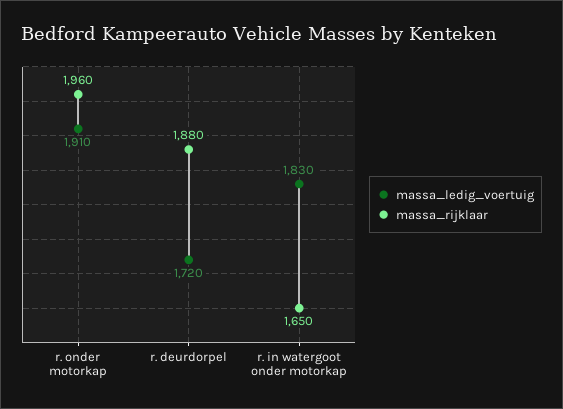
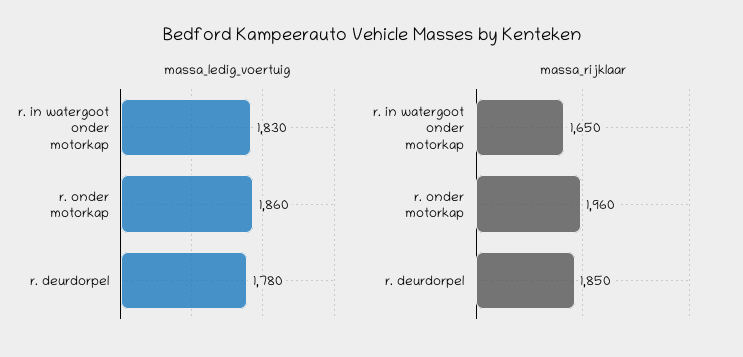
  {
    "massa_ledig_voertuig": {
-     "r. onder motorkap": 1910,
+     "r. onder motorkap": 1860,
-     "r. deurdorpel": 1720,
+     "r. deurdorpel": 1780,
      "r. in watergoot onder motorkap": 1830
    },
    "massa_rijklaar": {
      "r. onder motorkap": 1960,
-     "r. deurdorpel": 1880,
+     "r. deurdorpel": 1850,
      "r. in watergoot onder motorkap": 1650
    }
  }

